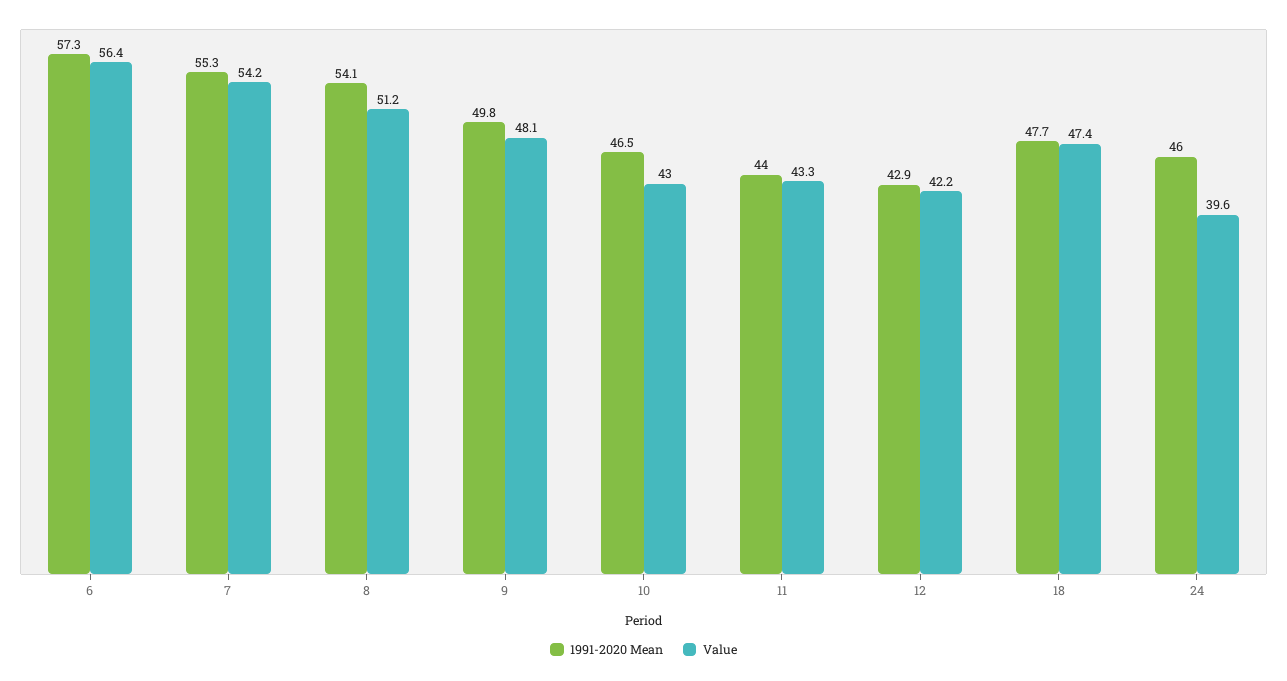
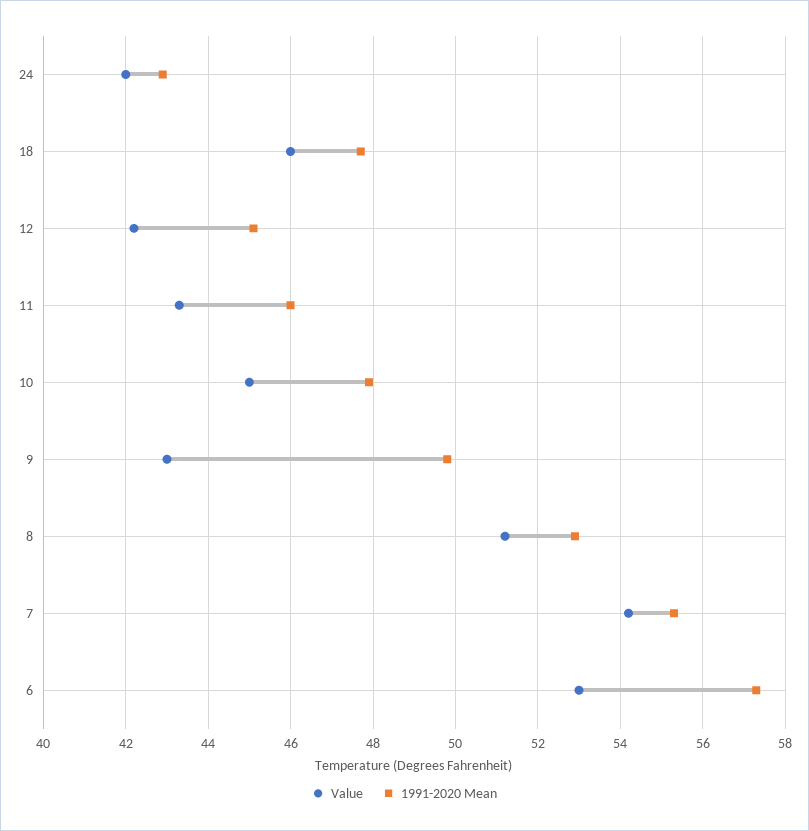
  {
    "1991-2020 Mean": {
      "6": 57.3,
      "7": 55.3,
-     "8": 54.1,
+     "8": 53,
      "9": 49.8,
-     "10": 46.5,
+     "10": 48,
-     "11": 44,
+     "11": 46,
-     "12": 42.9,
+     "12": 45,
      "18": 47.7,
-     "24": 46
+     "24": 43
    },
    "Value": {
-     "6": 56.4,
+     "6": 53,
      "7": 54.2,
      "8": 51.2,
-     "9": 48.1,
+     "9": 43,
-     "10": 43,
+     "10": 45,
      "11": 43.3,
      "12": 42.2,
-     "18": 47.4,
+     "18": 46,
-     "24": 39.6
+     "24": 42
    }
  }

